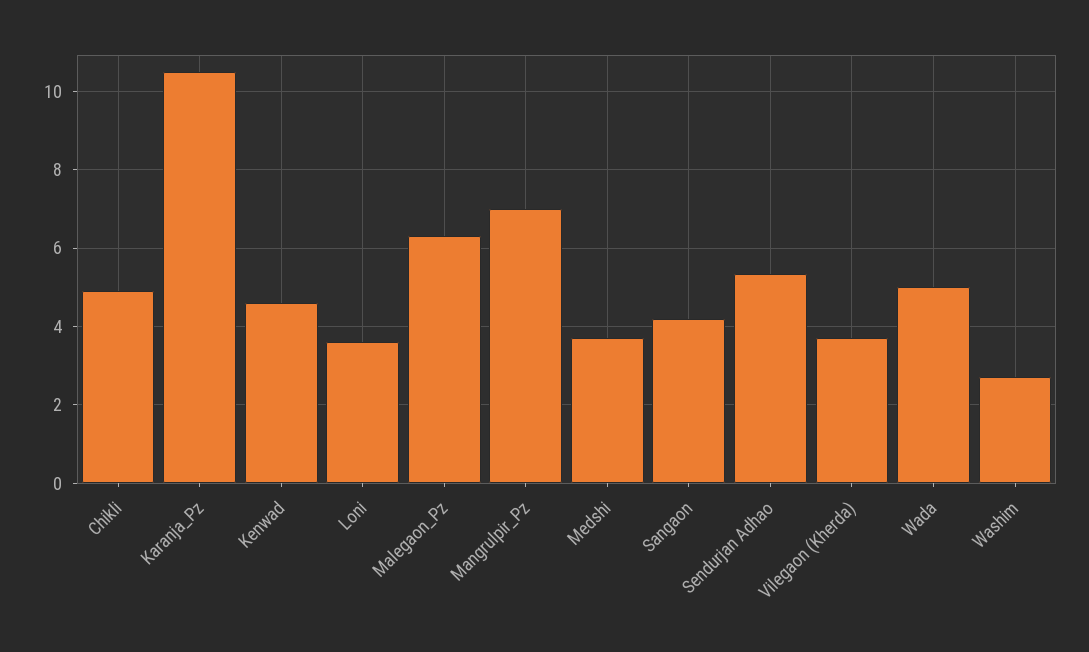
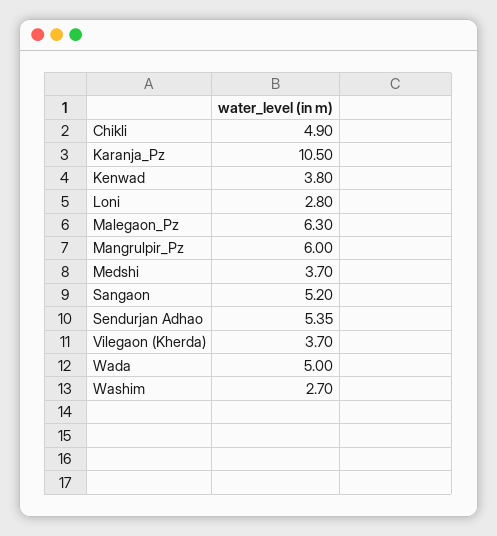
  {
    "Chikli": 4.9,
    "Karanja_Pz": 10.5,
-   "Kenwad": 4.6,
+   "Kenwad": 3.8,
-   "Loni": 3.6,
+   "Loni": 2.8,
    "Malegaon_Pz": 6.3,
-   "Mangrulpir_Pz": 7,
+   "Mangrulpir_Pz": 6,
    "Medshi": 3.7,
-   "Sangaon": 4.2,
+   "Sangaon": 5.2,
    "Sendurjan Adhao": 5.35,
    "Vilegaon (Kherda)": 3.7,
    "Wada": 5,
    "Washim": 2.7
  }

